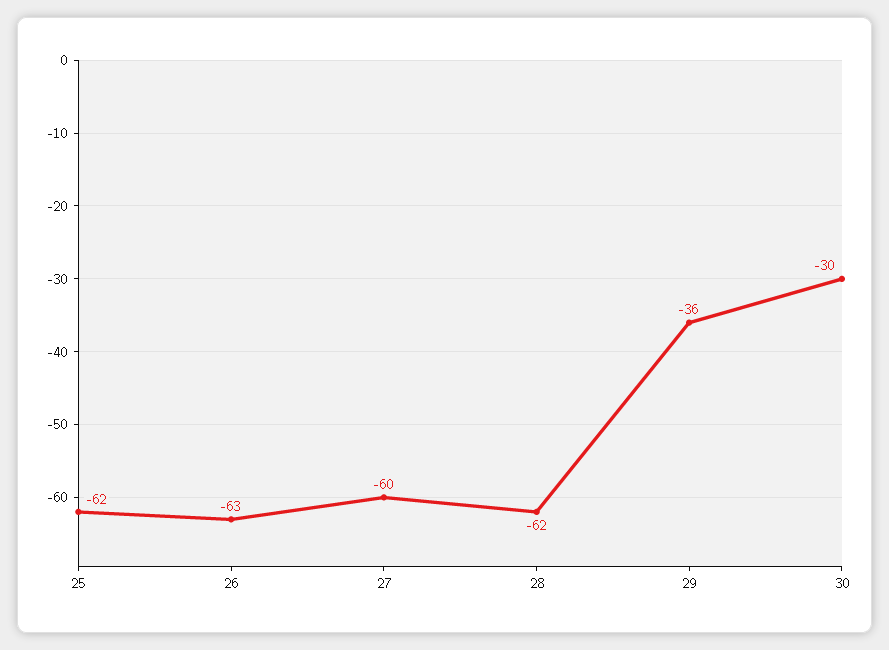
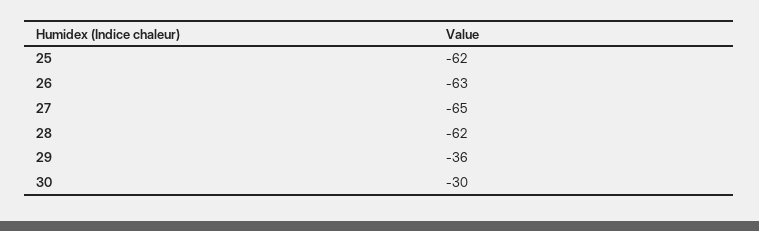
  {
    "25": -62,
    "26": -63,
-   "27": -60,
+   "27": -65,
    "28": -62,
    "29": -36,
    "30": -30
  }

